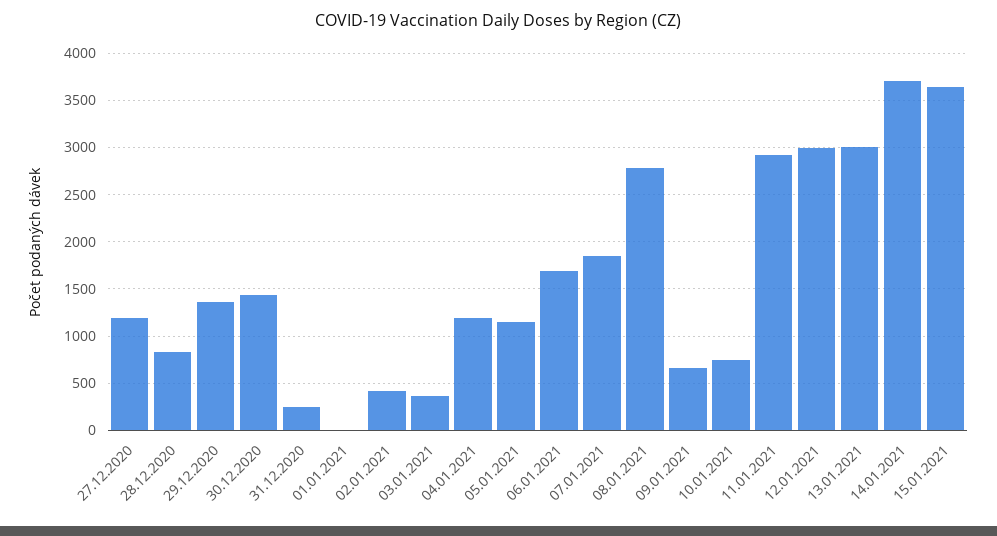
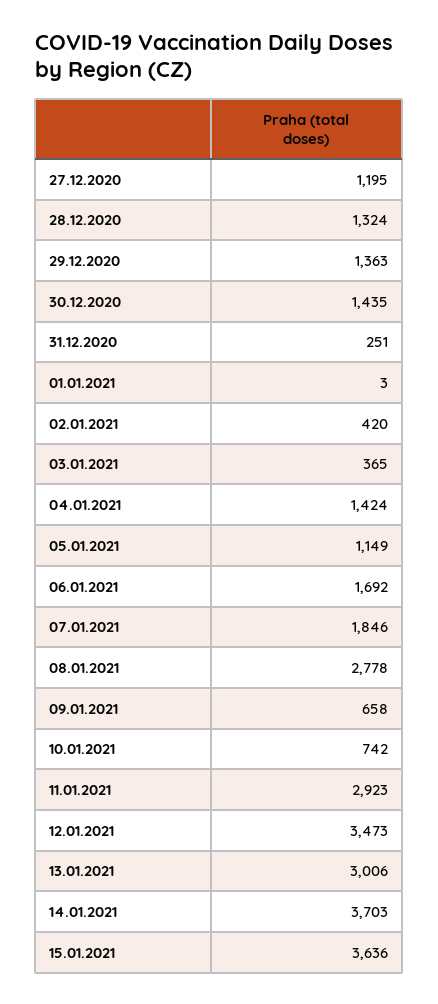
  {
    "27.12.2020": 1195,
-   "28.12.2020": 800,
+   "28.12.2020": 1324,
    "29.12.2020": 1363,
    "30.12.2020": 1435,
    "31.12.2020": 251,
    "01.01.2021": 3,
    "02.01.2021": 420,
    "03.01.2021": 365,
-   "04.01.2021": 1200,
+   "04.01.2021": 1424,
    "05.01.2021": 1149,
    "06.01.2021": 1692,
    "07.01.2021": 1846,
    "08.01.2021": 2778,
    "09.01.2021": 658,
    "10.01.2021": 742,
    "11.01.2021": 2923,
-   "12.01.2021": 3000,
+   "12.01.2021": 3473,
    "13.01.2021": 3006,
    "14.01.2021": 3703,
    "15.01.2021": 3636
  }

